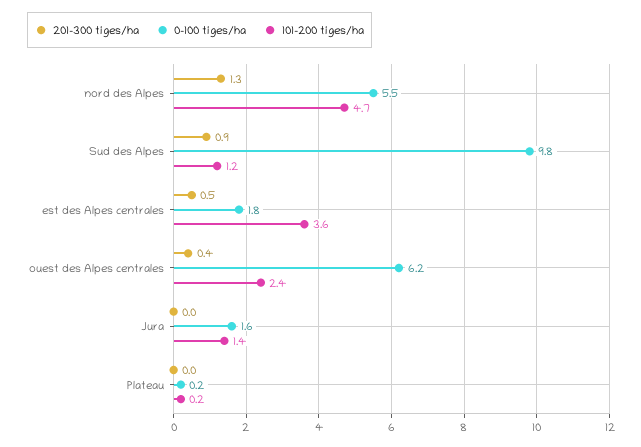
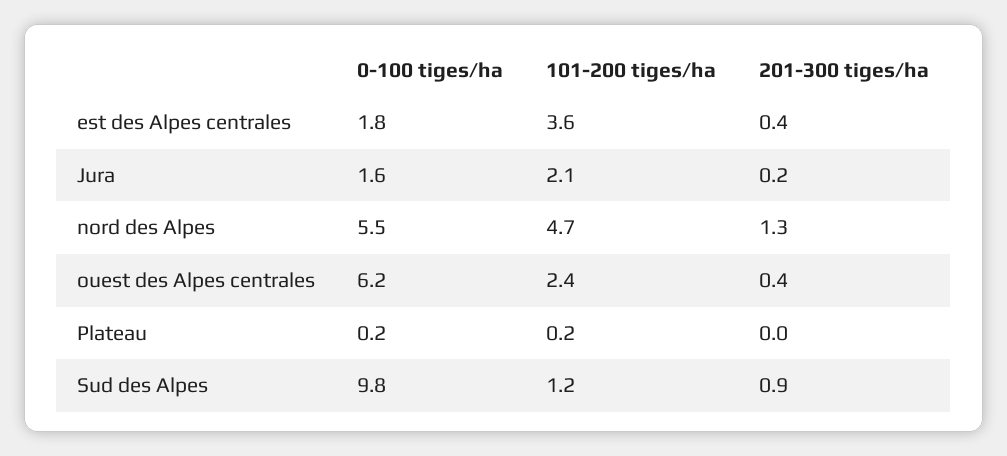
  {
    "201-300 tiges/ha": {
      "nord des Alpes": 1.3,
      "Sud des Alpes": 0.9,
-     "est des Alpes centrales": 0.5,
+     "est des Alpes centrales": 0.4,
      "ouest des Alpes centrales": 0.4,
-     "Jura": 0,
+     "Jura": 0.2,
      "Plateau": 0
    },
    "0-100 tiges/ha": {
      "nord des Alpes": 5.5,
      "Sud des Alpes": 9.8,
      "est des Alpes centrales": 1.8,
      "ouest des Alpes centrales": 6.2,
      "Jura": 1.6,
      "Plateau": 0.2
    },
    "101-200 tiges/ha": {
      "nord des Alpes": 4.7,
      "Sud des Alpes": 1.2,
      "est des Alpes centrales": 3.6,
      "ouest des Alpes centrales": 2.4,
-     "Jura": 1.4,
+     "Jura": 2.1,
      "Plateau": 0.2
    }
  }

